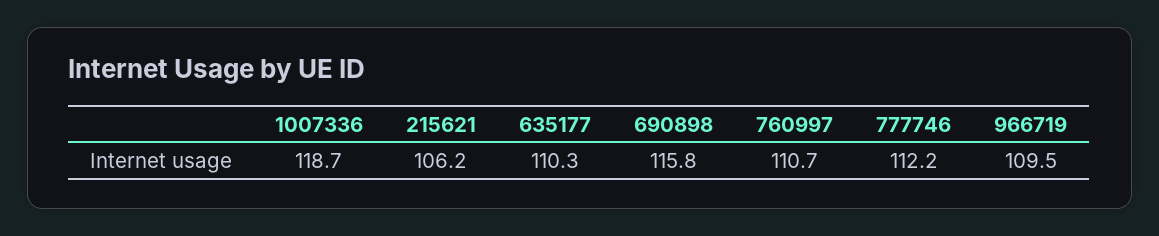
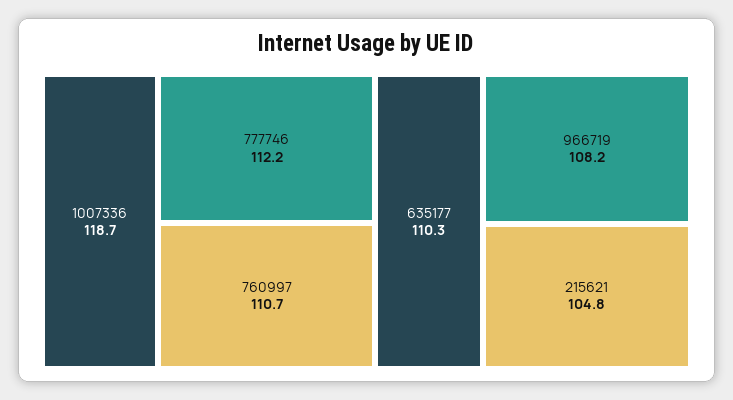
  {
    "1007336": 118.7,
-   "215621": 106.2,
+   "215621": 104.8,
    "635177": 110.3,
-   "690898": 115.8,
    "760997": 110.7,
    "777746": 112.2,
-   "966719": 109.5
+   "966719": 108.2
  }

